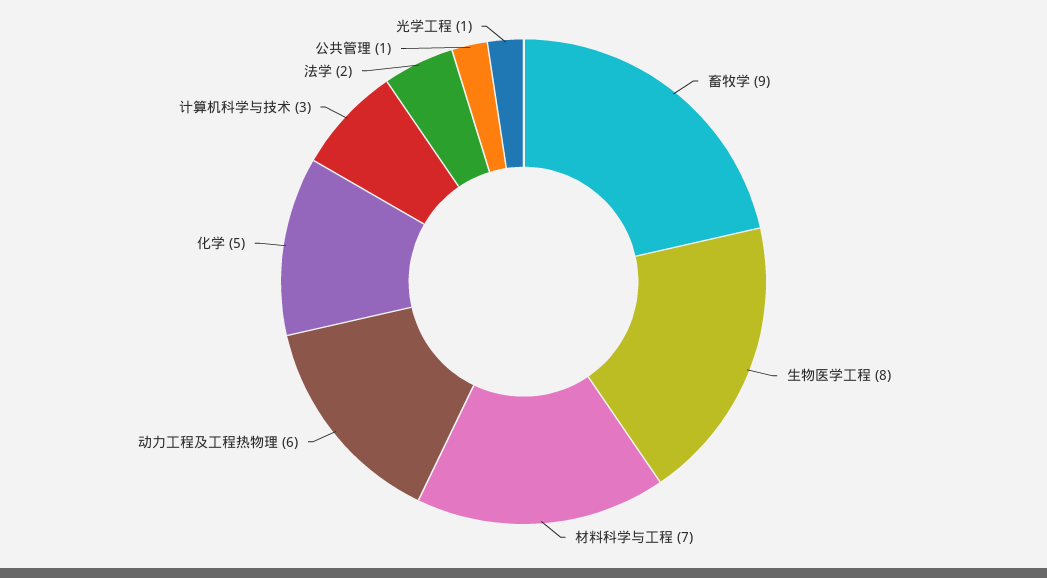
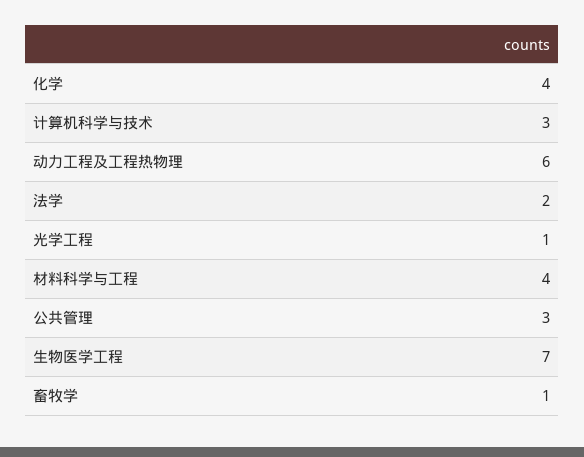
  {
-   "畜牧学": 9,
+   "畜牧学": 1,
-   "生物医学工程": 8,
+   "生物医学工程": 7,
-   "材料科学与工程": 7,
+   "材料科学与工程": 4,
    "动力工程及工程热物理": 6,
-   "化学": 5,
+   "化学": 4,
    "计算机科学与技术": 3,
    "法学": 2,
-   "公共管理": 1,
+   "公共管理": 3,
    "光学工程": 1
  }

